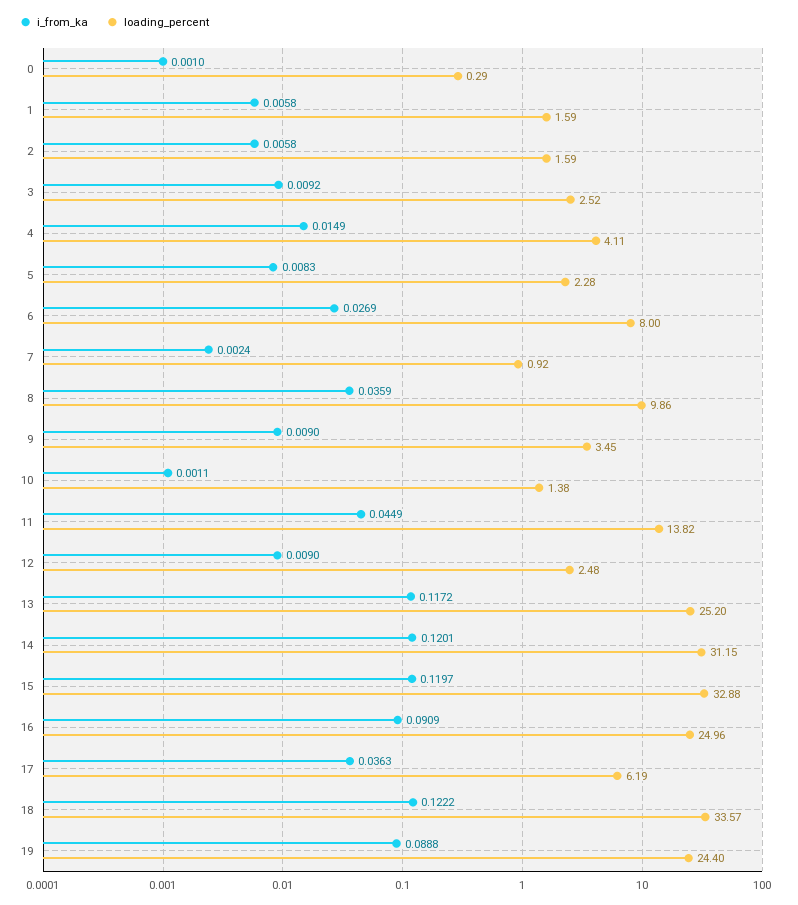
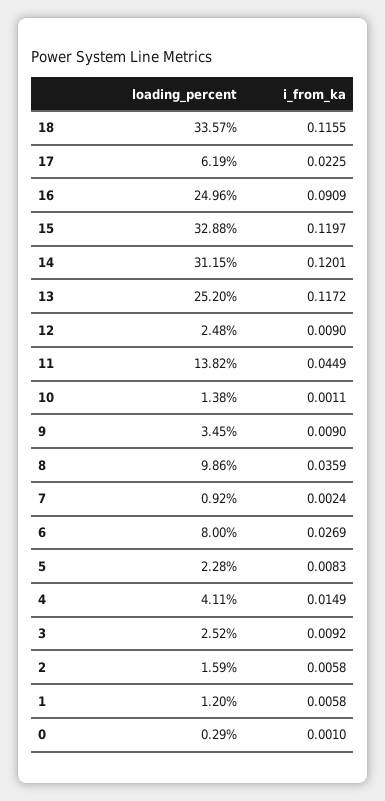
  {
    "i_from_ka": {
      "0": 0.001,
      "1": 0.0058,
      "2": 0.0058,
      "3": 0.0092,
      "4": 0.0149,
      "5": 0.0083,
      "6": 0.0269,
      "7": 0.0024,
      "8": 0.0359,
      "9": 0.009,
      "10": 0.0011,
      "11": 0.0449,
      "12": 0.009,
      "13": 0.1172,
      "14": 0.1201,
      "15": 0.1197,
      "16": 0.0909,
-     "17": 0.0363,
+     "17": 0.0225,
-     "18": 0.1222,
+     "18": 0.1155
-     "19": 0.0888
    },
    "loading_percent": {
      "0": 0.29,
-     "1": 1.59,
+     "1": 1.2,
      "2": 1.59,
      "3": 2.52,
      "4": 4.11,
      "5": 2.28,
      "6": 8,
      "7": 0.92,
      "8": 9.86,
      "9": 3.45,
      "10": 1.38,
      "11": 13.82,
      "12": 2.48,
      "13": 25.2,
      "14": 31.15,
      "15": 32.88,
      "16": 24.96,
      "17": 6.19,
-     "18": 33.57,
+     "18": 33.57
-     "19": 24.4
    }
  }

